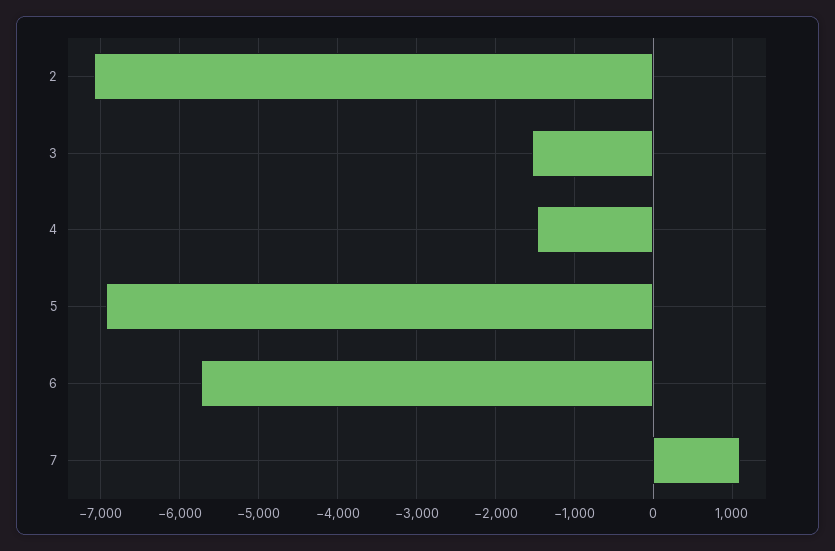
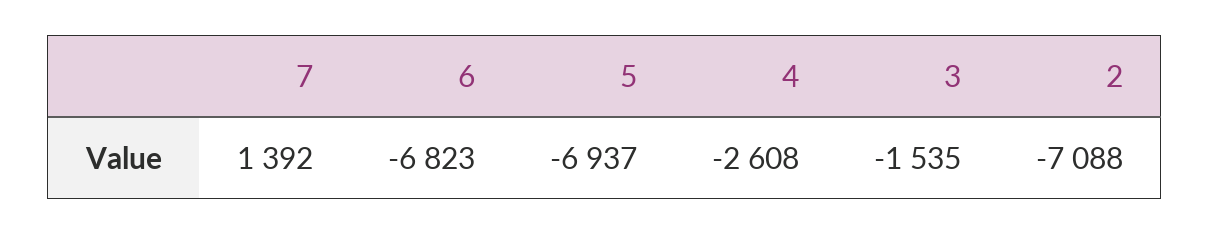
  {
    "2": -7088,
    "3": -1535,
-   "4": -1500,
+   "4": -2608,
    "5": -6937,
-   "6": -5700,
+   "6": -6823,
-   "7": 1100
+   "7": 1392
  }

